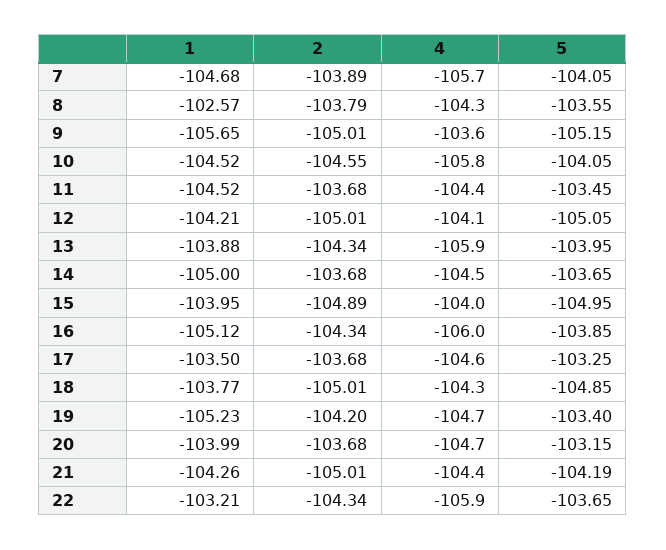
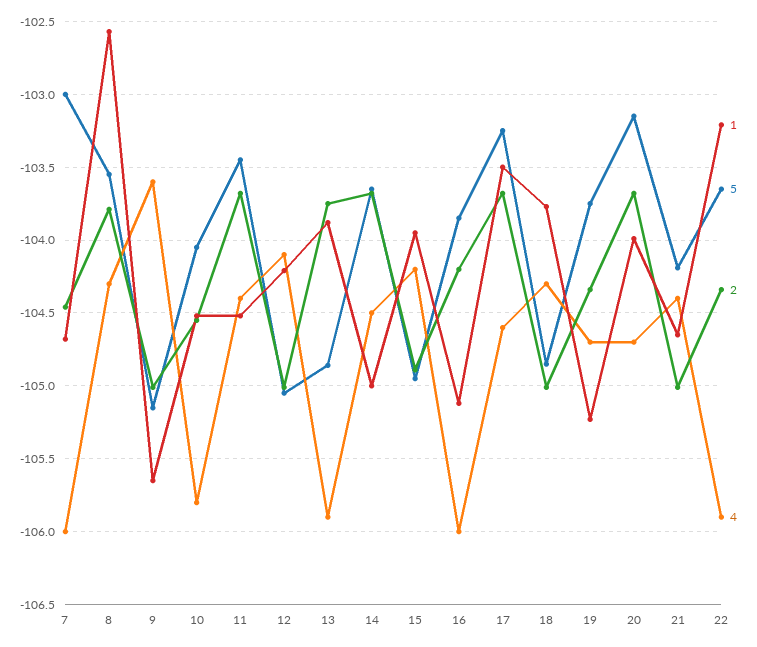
  {
    "1": {
      "7": -104.68,
      "8": -102.57,
      "9": -105.65,
      "10": -104.52,
      "11": -104.52,
      "12": -104.21,
      "13": -103.88,
      "14": -105,
      "15": -103.95,
      "16": -105.12,
      "17": -103.5,
      "18": -103.77,
      "19": -105.23,
      "20": -103.99,
-     "21": -104.26,
+     "21": -104.65,
      "22": -103.21
    },
    "2": {
-     "7": -103.89,
+     "7": -104.45,
      "8": -103.79,
      "9": -105.01,
      "10": -104.55,
      "11": -103.68,
      "12": -105.01,
-     "13": -104.34,
+     "13": -103.75,
      "14": -103.68,
      "15": -104.89,
-     "16": -104.34,
+     "16": -104.2,
      "17": -103.68,
      "18": -105.01,
-     "19": -104.2,
+     "19": -104.35,
      "20": -103.68,
      "21": -105.01,
      "22": -104.34
    },
    "4": {
-     "7": -105.7,
+     "7": -106,
      "8": -104.3,
      "9": -103.6,
      "10": -105.8,
      "11": -104.4,
      "12": -104.1,
      "13": -105.9,
      "14": -104.5,
-     "15": -104,
+     "15": -104.2,
      "16": -106,
      "17": -104.6,
      "18": -104.3,
      "19": -104.7,
      "20": -104.7,
      "21": -104.4,
      "22": -105.9
    },
    "5": {
-     "7": -104.05,
+     "7": -103,
      "8": -103.55,
      "9": -105.15,
      "10": -104.05,
      "11": -103.45,
      "12": -105.05,
-     "13": -103.95,
+     "13": -104.85,
      "14": -103.65,
      "15": -104.95,
      "16": -103.85,
      "17": -103.25,
      "18": -104.85,
-     "19": -103.4,
+     "19": -103.75,
      "20": -103.15,
      "21": -104.19,
      "22": -103.65
    }
  }

